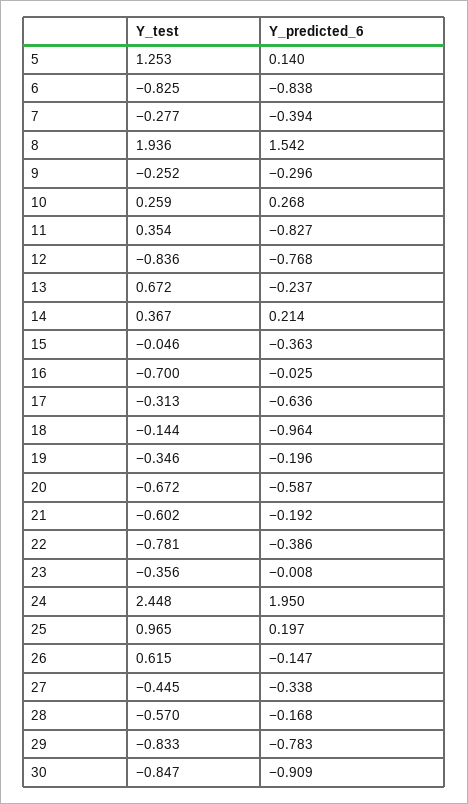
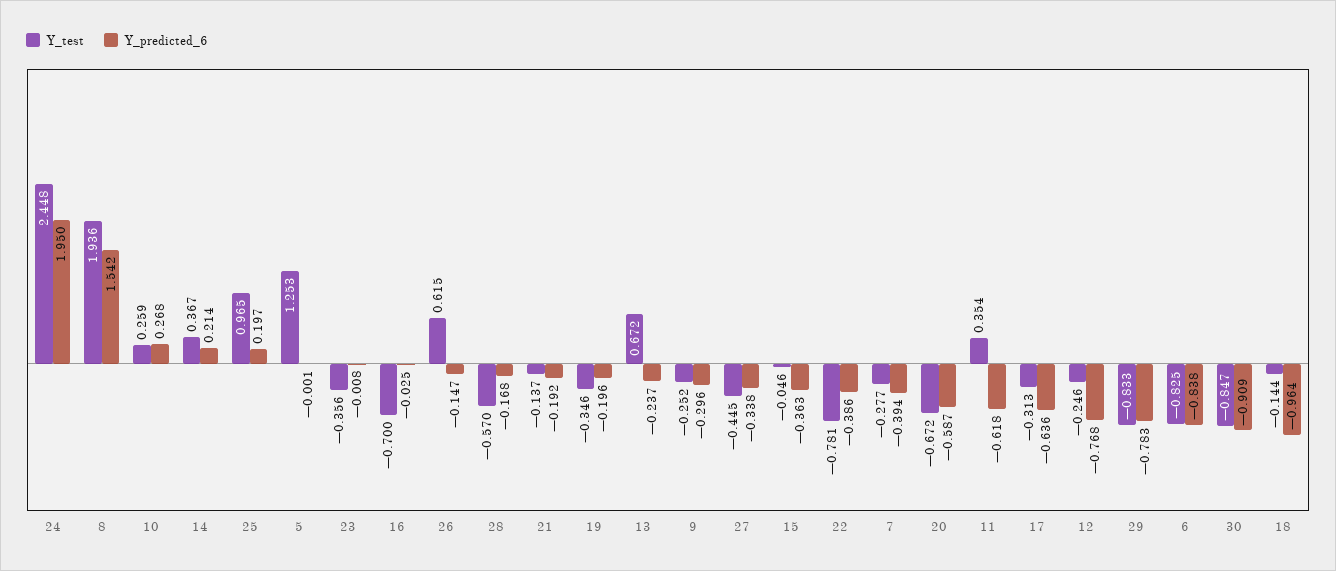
  {
    "Y_test": {
      "5": 1.253,
      "6": -0.825,
      "7": -0.277,
      "8": 1.936,
      "9": -0.252,
      "10": 0.259,
      "11": 0.354,
-     "12": -0.836,
+     "12": -0.246,
      "13": 0.672,
      "14": 0.367,
      "15": -0.046,
      "16": -0.7,
      "17": -0.313,
      "18": -0.144,
      "19": -0.346,
      "20": -0.672,
-     "21": -0.602,
+     "21": -0.137,
      "22": -0.781,
      "23": -0.356,
      "24": 2.448,
      "25": 0.965,
      "26": 0.615,
      "27": -0.445,
      "28": -0.57,
      "29": -0.833,
      "30": -0.847
    },
    "Y_predicted_6": {
-     "5": 0.14,
+     "5": -0.001,
      "6": -0.838,
      "7": -0.394,
      "8": 1.542,
      "9": -0.296,
      "10": 0.268,
-     "11": -0.827,
+     "11": -0.618,
      "12": -0.768,
      "13": -0.237,
      "14": 0.214,
      "15": -0.363,
      "16": -0.025,
      "17": -0.636,
      "18": -0.964,
      "19": -0.196,
      "20": -0.587,
      "21": -0.192,
      "22": -0.386,
      "23": -0.008,
      "24": 1.95,
      "25": 0.197,
      "26": -0.147,
      "27": -0.338,
      "28": -0.168,
      "29": -0.783,
      "30": -0.909
    }
  }

